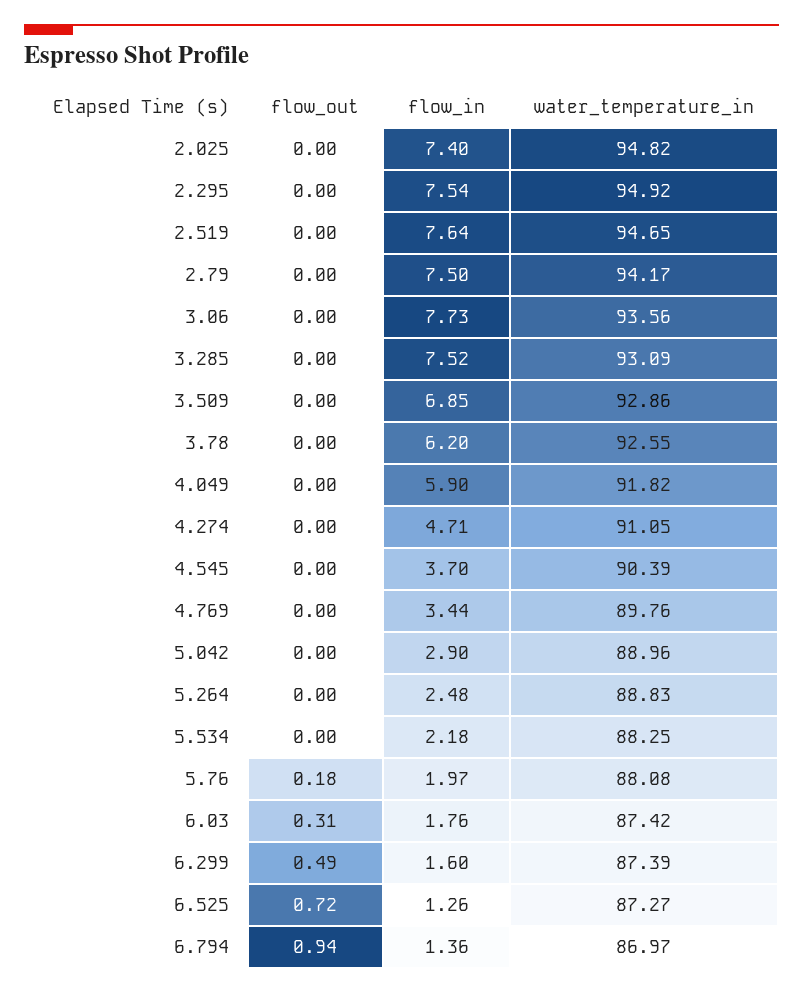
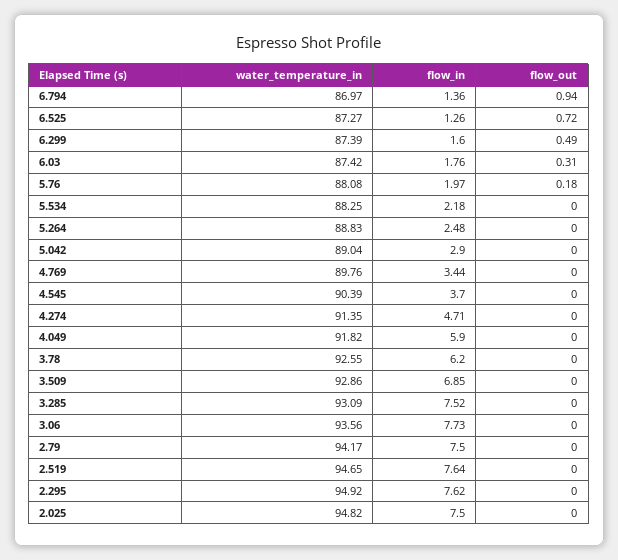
  {
    "flow_out": {
      "2.025": 0,
      "2.295": 0,
      "2.519": 0,
      "2.79": 0,
      "3.06": 0,
      "3.285": 0,
      "3.509": 0,
      "3.78": 0,
      "4.049": 0,
      "4.274": 0,
      "4.545": 0,
      "4.769": 0,
      "5.042": 0,
      "5.264": 0,
      "5.534": 0,
      "5.76": 0.18,
      "6.03": 0.31,
      "6.299": 0.49,
      "6.525": 0.72,
      "6.794": 0.94
    },
    "flow_in": {
-     "2.025": 7.4,
+     "2.025": 7.5,
-     "2.295": 7.54,
+     "2.295": 7.62,
      "2.519": 7.64,
      "2.79": 7.5,
      "3.06": 7.73,
      "3.285": 7.52,
      "3.509": 6.85,
      "3.78": 6.2,
      "4.049": 5.9,
      "4.274": 4.71,
      "4.545": 3.7,
      "4.769": 3.44,
      "5.042": 2.9,
      "5.264": 2.48,
      "5.534": 2.18,
      "5.76": 1.97,
      "6.03": 1.76,
      "6.299": 1.6,
      "6.525": 1.26,
      "6.794": 1.36
    },
    "water_temperature_in": {
      "2.025": 94.82,
      "2.295": 94.92,
      "2.519": 94.65,
      "2.79": 94.17,
      "3.06": 93.56,
      "3.285": 93.09,
      "3.509": 92.86,
      "3.78": 92.55,
      "4.049": 91.82,
-     "4.274": 91.05,
+     "4.274": 91.35,
      "4.545": 90.39,
      "4.769": 89.76,
-     "5.042": 88.96,
+     "5.042": 89.04,
      "5.264": 88.83,
      "5.534": 88.25,
      "5.76": 88.08,
      "6.03": 87.42,
      "6.299": 87.39,
      "6.525": 87.27,
      "6.794": 86.97
    }
  }

